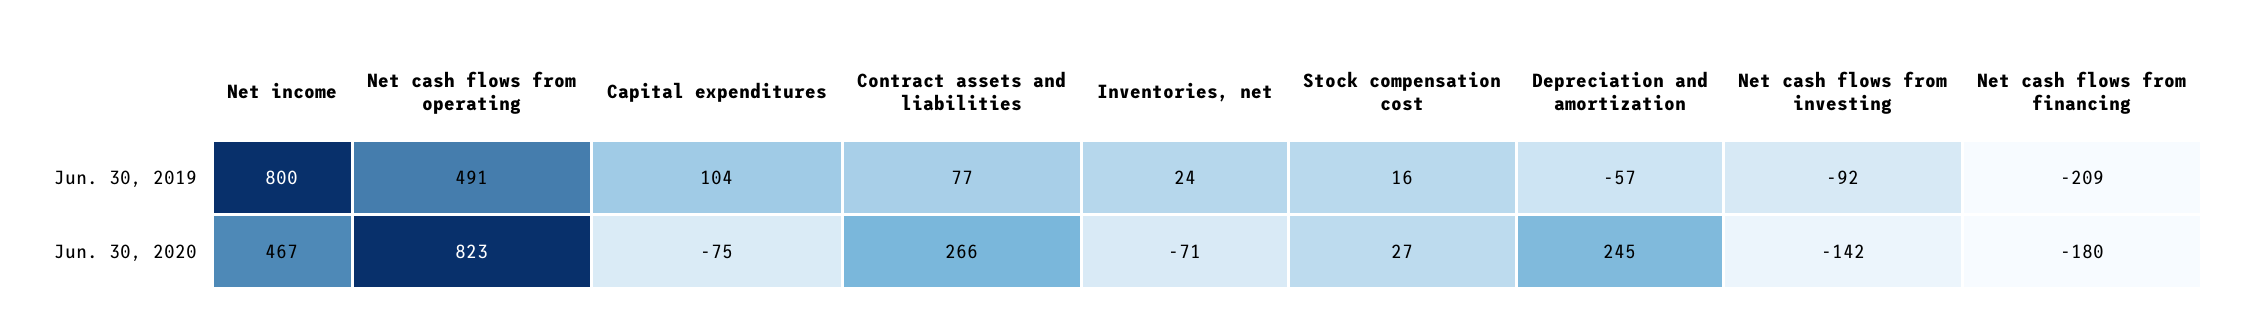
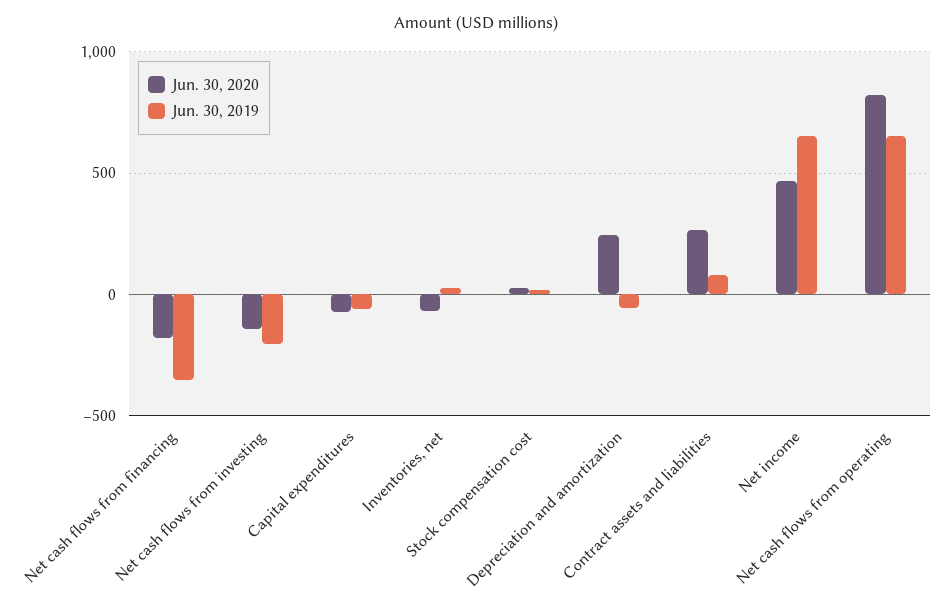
  {
    "Jun. 30, 2019": {
-     "Net income": 800,
+     "Net income": 650,
-     "Net cash flows from operating": 491,
+     "Net cash flows from operating": 650,
-     "Capital expenditures": 104,
+     "Capital expenditures": -50,
      "Contract assets and liabilities": 77,
      "Inventories, net": 24,
      "Stock compensation cost": 16,
      "Depreciation and amortization": -57,
-     "Net cash flows from investing": -92,
+     "Net cash flows from investing": -200,
-     "Net cash flows from financing": -209
+     "Net cash flows from financing": -350
    },
    "Jun. 30, 2020": {
      "Net income": 467,
      "Net cash flows from operating": 823,
      "Capital expenditures": -75,
      "Contract assets and liabilities": 266,
      "Inventories, net": -71,
      "Stock compensation cost": 27,
      "Depreciation and amortization": 245,
      "Net cash flows from investing": -142,
      "Net cash flows from financing": -180
    }
  }

